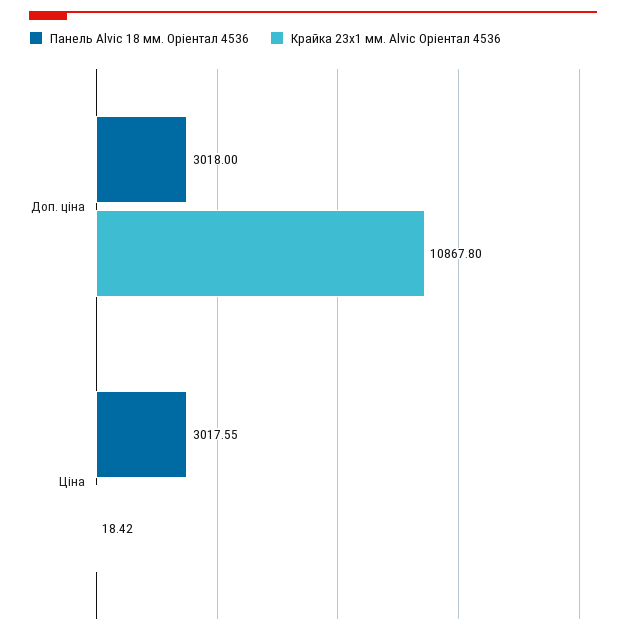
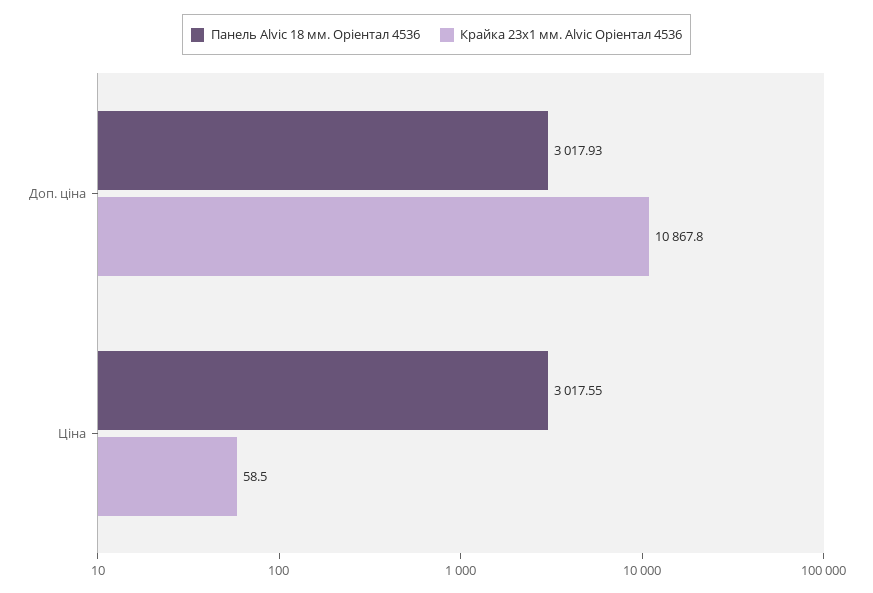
  {
    "Панель Alvic 18 мм. Oріентал 4536": {
-     "Доп. ціна": 3018,
+     "Доп. ціна": 3017.93,
      "Ціна": 3017.55
    },
    "Крайка 23x1 мм. Alvic Oріентал 4536": {
      "Доп. ціна": 10867.8,
-     "Ціна": 18.42
+     "Ціна": 58.5
    }
  }

